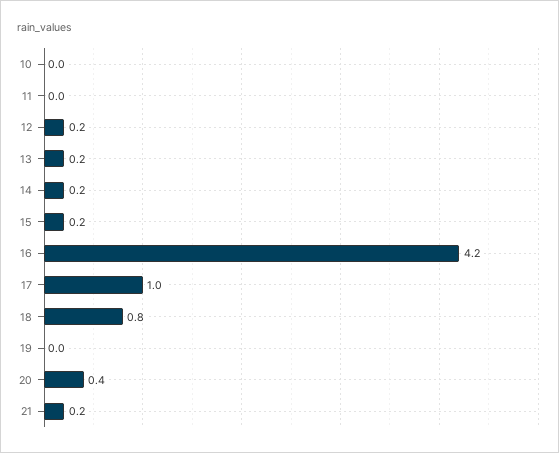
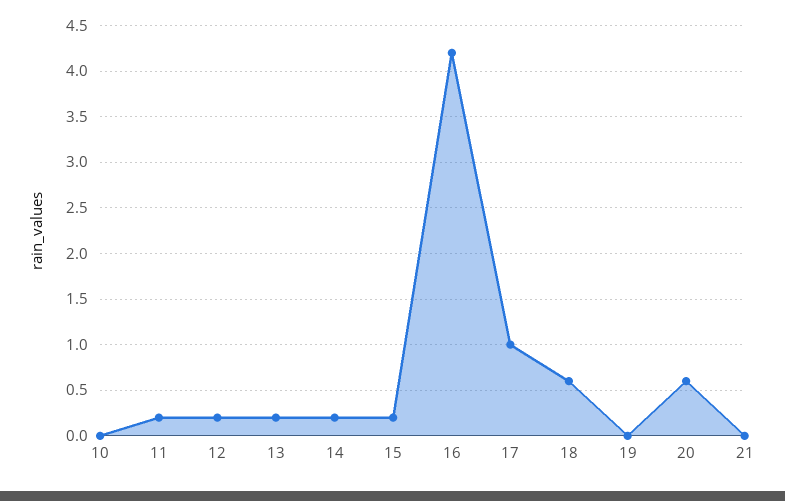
  {
    "10": 0,
-   "11": 0,
+   "11": 0.2,
    "12": 0.2,
    "13": 0.2,
    "14": 0.2,
    "15": 0.2,
    "16": 4.2,
    "17": 1,
-   "18": 0.8,
+   "18": 0.6,
    "19": 0,
-   "20": 0.4,
+   "20": 0.6,
-   "21": 0.2
+   "21": 0
  }

